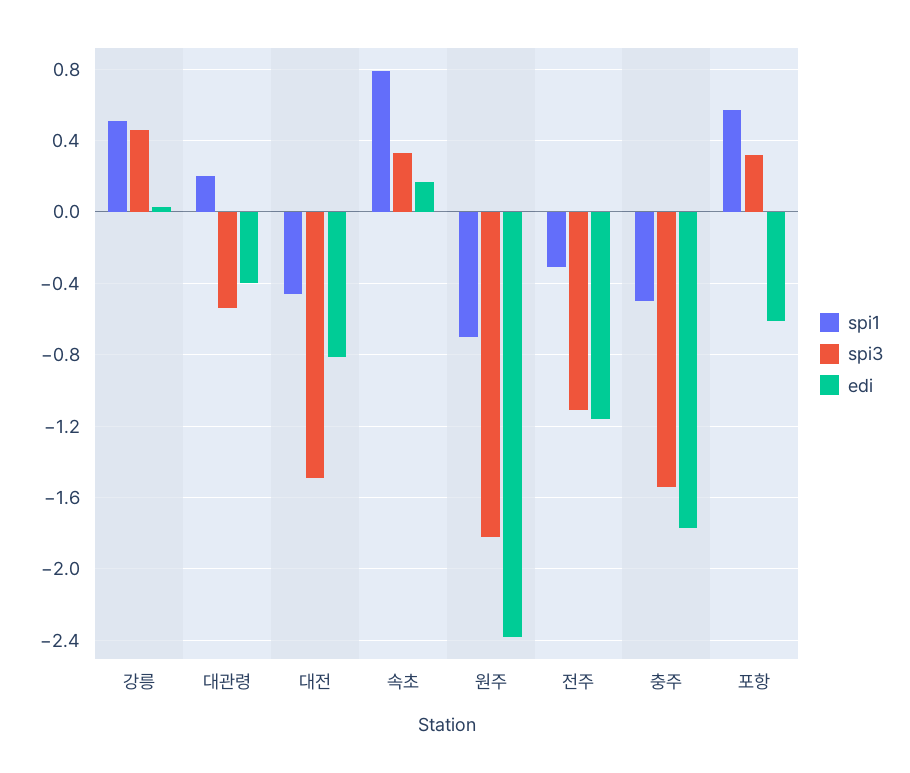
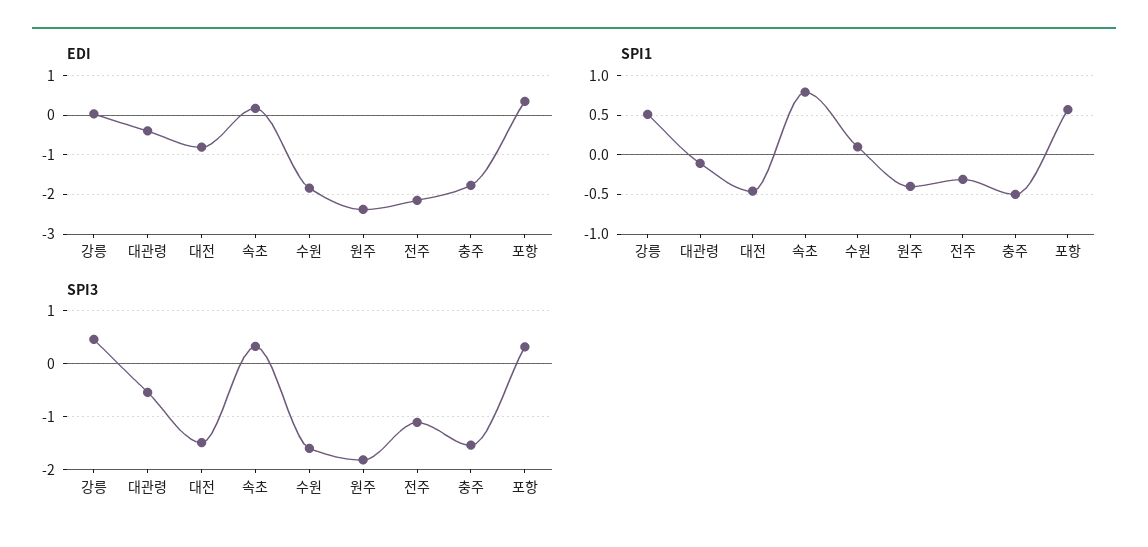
  {
    "spi1": {
      "강릉": 0.5,
-     "대관령": 0.2,
+     "대관령": -0.1,
      "대전": -0.45,
      "속초": 0.8,
-     "원주": -0.7,
+     "원주": -0.4,
      "전주": -0.3,
      "충주": -0.5,
-     "포항": 0.55
+     "포항": 0.55,
+     "수원": 0.1
    },
    "spi3": {
      "강릉": 0.45,
      "대관령": -0.55,
      "대전": -1.5,
      "속초": 0.35,
      "원주": -1.8,
      "전주": -1.1,
      "충주": -1.55,
-     "포항": 0.3
+     "포항": 0.3,
+     "수원": -1.6
    },
    "edi": {
      "강릉": 0.05,
      "대관령": -0.4,
      "대전": -0.8,
      "속초": 0.15,
      "원주": -2.4,
-     "전주": -1.15,
+     "전주": -2.2,
      "충주": -1.75,
-     "포항": -0.6
+     "포항": 0.4,
+     "수원": -1.8
    }
  }

